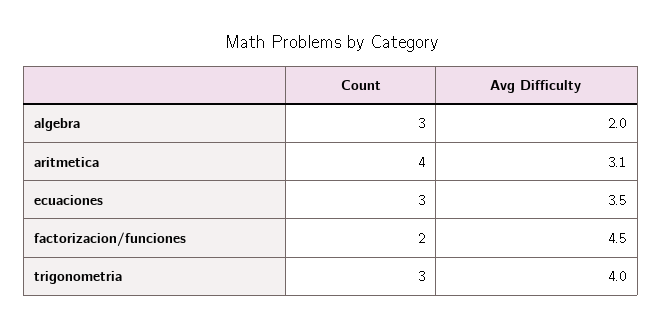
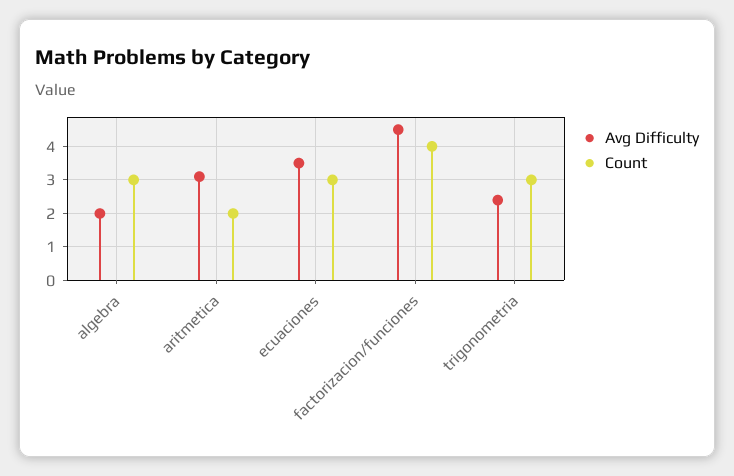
  {
    "Count": {
      "algebra": 3,
-     "aritmetica": 4,
+     "aritmetica": 2,
      "ecuaciones": 3,
-     "factorizacion/funciones": 2,
+     "factorizacion/funciones": 4,
      "trigonometria": 3
    },
    "Avg Difficulty": {
      "algebra": 2,
      "aritmetica": 3.1,
      "ecuaciones": 3.5,
      "factorizacion/funciones": 4.5,
-     "trigonometria": 4
+     "trigonometria": 2.5
    }
  }

